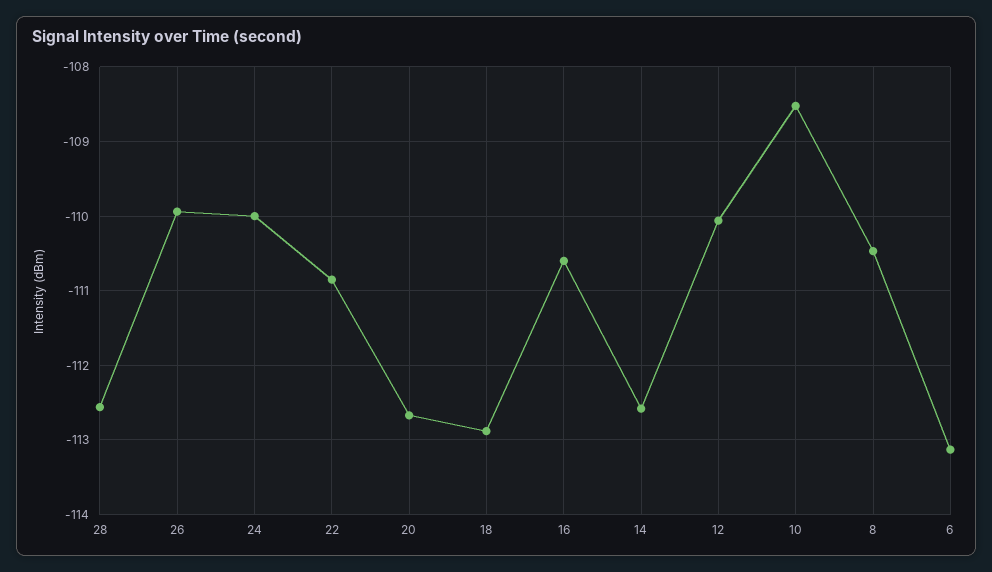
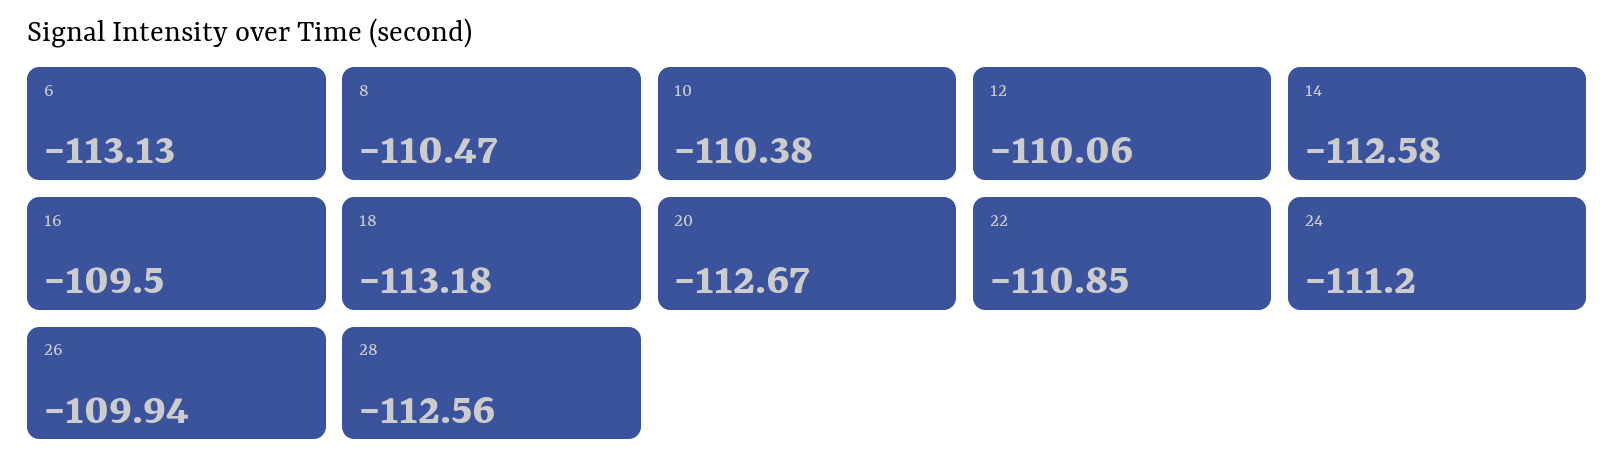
  {
    "28": -112.56,
    "26": -109.94,
-   "24": -110,
+   "24": -111.2,
    "22": -110.85,
    "20": -112.67,
-   "18": -112.9,
+   "18": -113.18,
-   "16": -110.6,
+   "16": -109.5,
    "14": -112.58,
    "12": -110.06,
-   "10": -108.5,
+   "10": -110.38,
    "8": -110.47,
    "6": -113.13
  }

